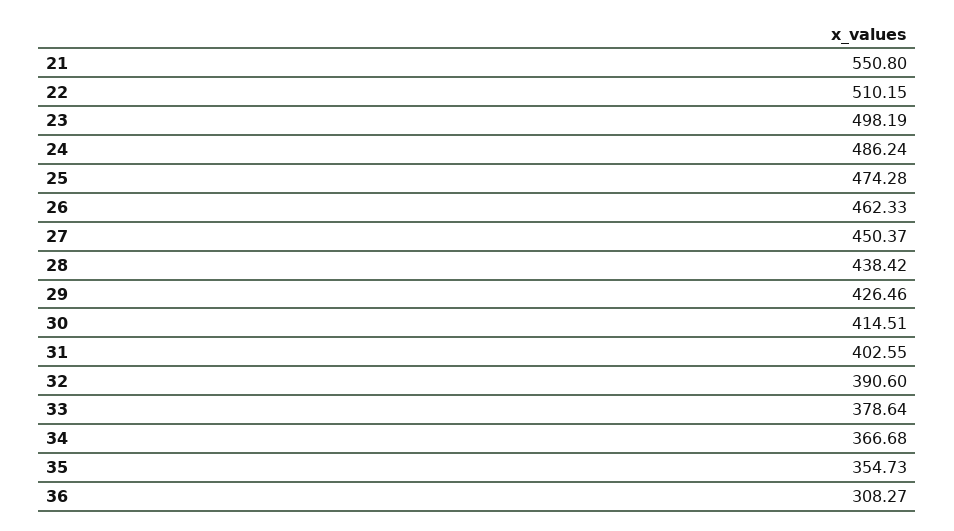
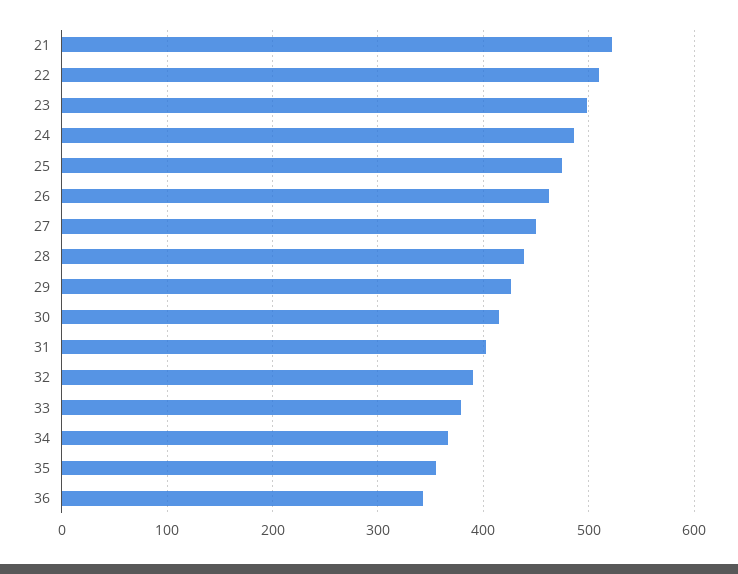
  {
-   "21": 550.8,
+   "21": 520,
    "22": 510.15,
    "23": 498.19,
    "24": 486.24,
    "25": 474.28,
    "26": 462.33,
    "27": 450.37,
    "28": 438.42,
    "29": 426.46,
    "30": 414.51,
    "31": 402.55,
    "32": 390.6,
    "33": 378.64,
    "34": 366.68,
    "35": 354.73,
-   "36": 308.27
+   "36": 340
  }

